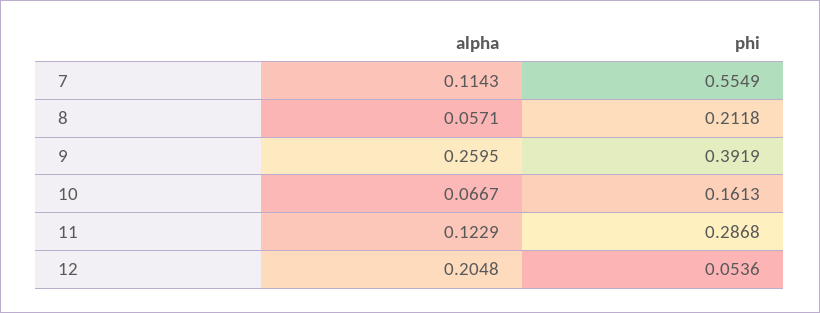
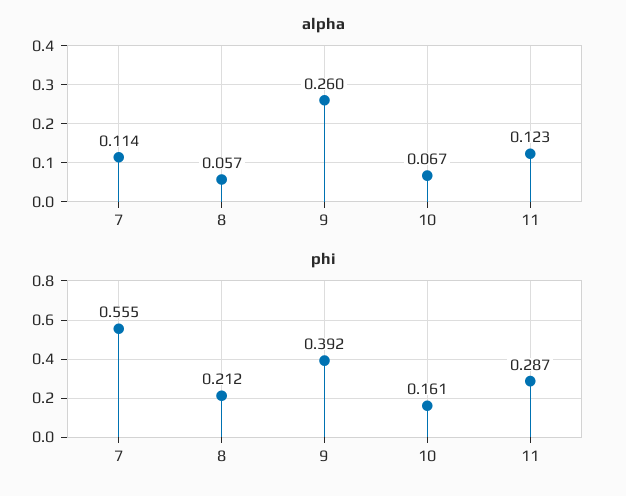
  {
    "alpha": {
      "7": 0.1143,
      "8": 0.0571,
      "9": 0.2595,
      "10": 0.0667,
-     "11": 0.1229,
+     "11": 0.1229
-     "12": 0.2048
    },
    "phi": {
      "7": 0.5549,
      "8": 0.2118,
      "9": 0.3919,
      "10": 0.1613,
-     "11": 0.2868,
+     "11": 0.2868
-     "12": 0.0536
    }
  }

